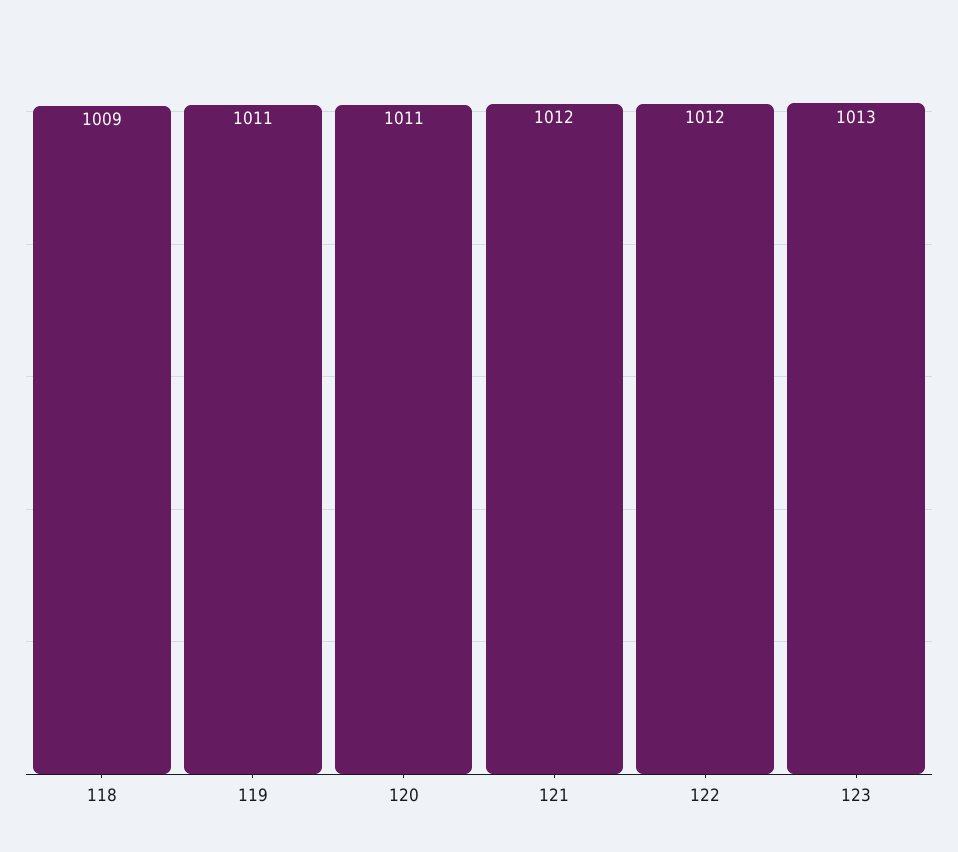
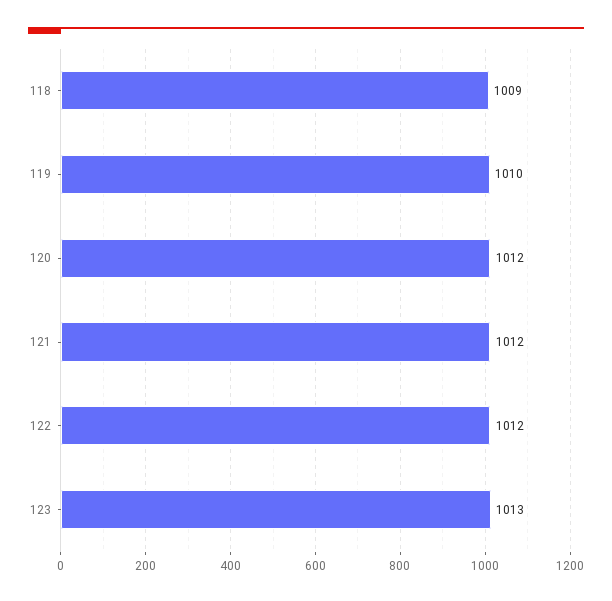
  {
    "118": 1009,
-   "119": 1011,
+   "119": 1010,
-   "120": 1011,
+   "120": 1012,
    "121": 1012,
    "122": 1012,
    "123": 1013
  }

